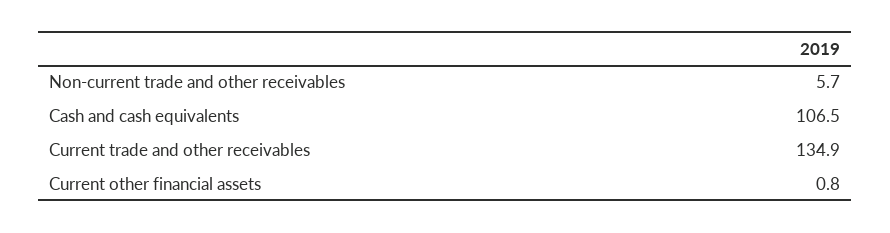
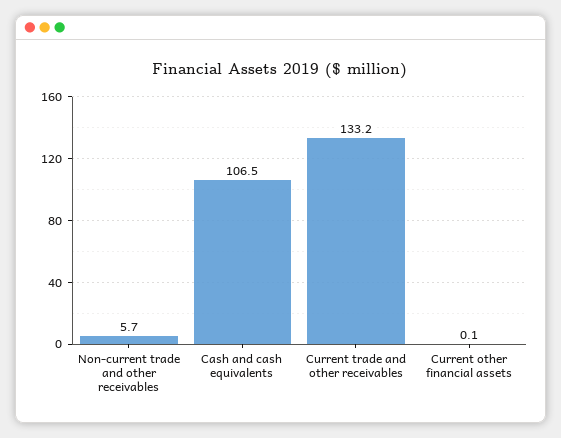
  {
    "Non-current trade and other receivables": 5.7,
    "Cash and cash equivalents": 106.5,
-   "Current trade and other receivables": 134.9,
+   "Current trade and other receivables": 133.2,
-   "Current other financial assets": 0.8
+   "Current other financial assets": 0.1
  }

